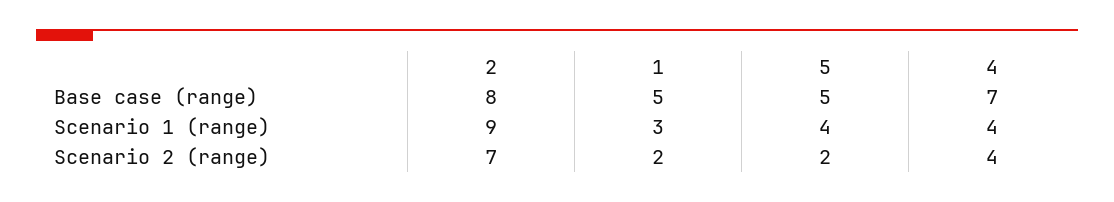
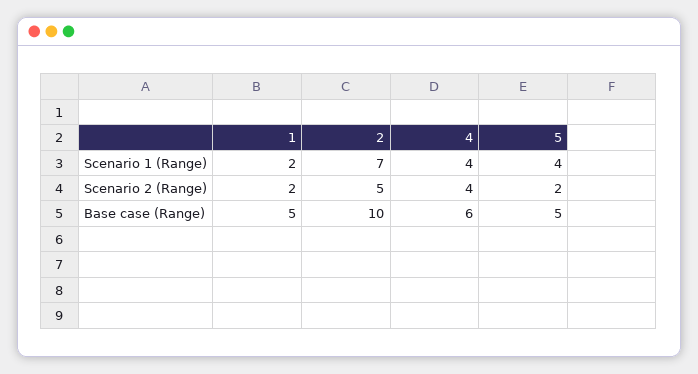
  {
    "2": {
-     "Base case (range)": 8,
+     "Base case (range)": 10,
-     "Scenario 1 (range)": 9,
+     "Scenario 1 (range)": 7,
-     "Scenario 2 (range)": 7
+     "Scenario 2 (range)": 5
    },
    "1": {
      "Base case (range)": 5,
-     "Scenario 1 (range)": 3,
+     "Scenario 1 (range)": 2,
      "Scenario 2 (range)": 2
    },
    "5": {
      "Base case (range)": 5,
      "Scenario 1 (range)": 4,
      "Scenario 2 (range)": 2
    },
    "4": {
-     "Base case (range)": 7,
+     "Base case (range)": 6,
      "Scenario 1 (range)": 4,
      "Scenario 2 (range)": 4
    }
  }

